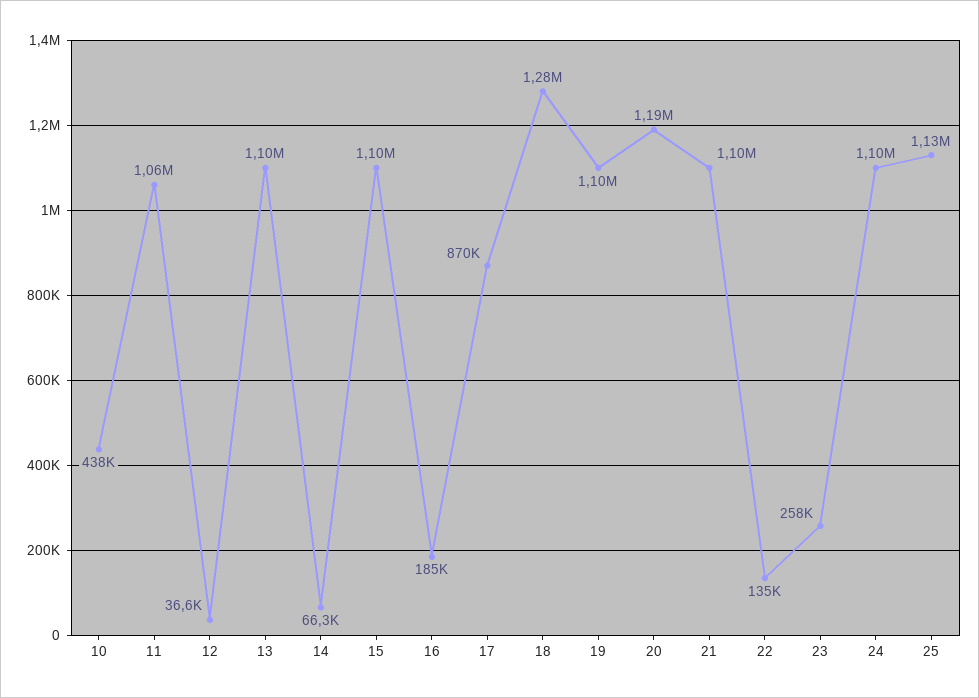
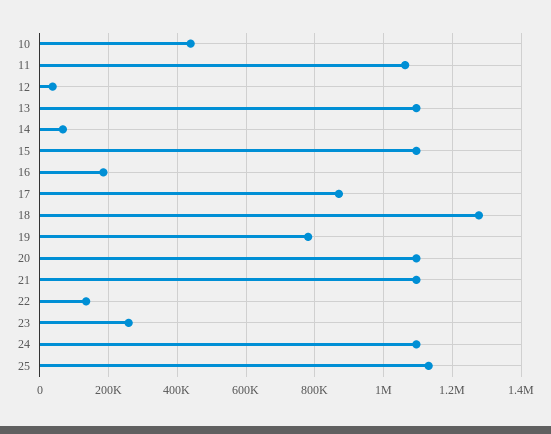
  {
    "10": 438000,
    "11": 1060000,
    "12": 36600,
    "13": 1100000,
    "14": 66300,
    "15": 1100000,
    "16": 185000,
    "17": 870000,
    "18": 1280000,
-   "19": 1100000,
+   "19": 780000,
-   "20": 1190000,
+   "20": 1100000,
    "21": 1100000,
    "22": 135000,
    "23": 258000,
    "24": 1100000,
    "25": 1130000
  }

